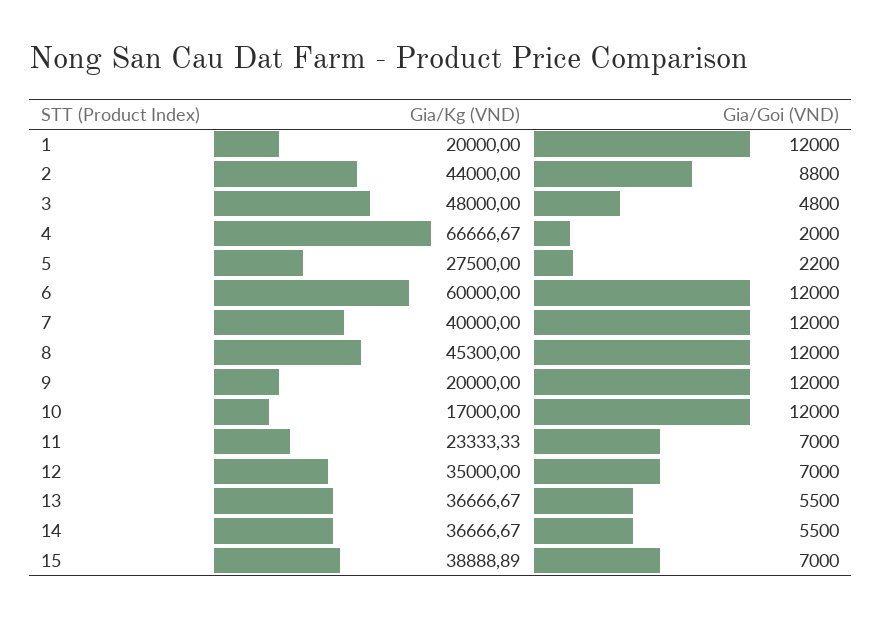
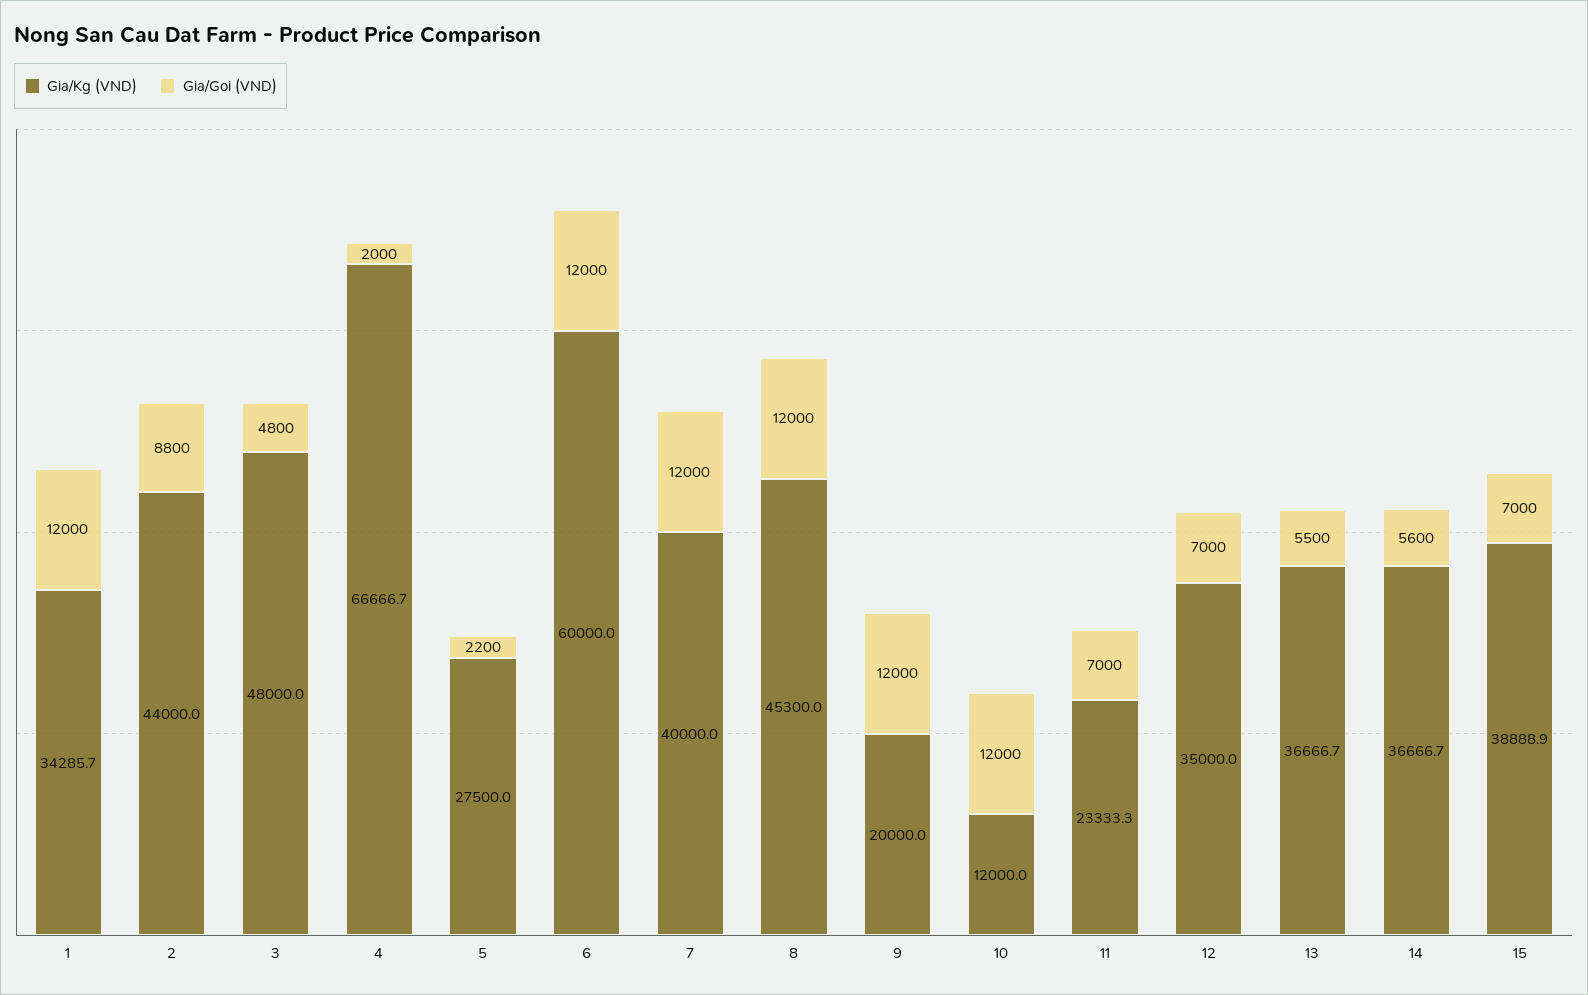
  {
    "Gia/Kg (VND)": {
-     "1": 20000,
+     "1": 34285.7,
      "2": 44000,
      "3": 48000,
      "4": 66666.67,
      "5": 27500,
      "6": 60000,
      "7": 40000,
      "8": 45300,
      "9": 20000,
-     "10": 17000,
+     "10": 12000,
      "11": 23333.33,
      "12": 35000,
      "13": 36666.67,
      "14": 36666.67,
      "15": 38888.89
    },
    "Gia/Goi (VND)": {
      "1": 12000,
      "2": 8800,
      "3": 4800,
      "4": 2000,
      "5": 2200,
      "6": 12000,
      "7": 12000,
      "8": 12000,
      "9": 12000,
      "10": 12000,
      "11": 7000,
      "12": 7000,
      "13": 5500,
-     "14": 5500,
+     "14": 5600,
      "15": 7000
    }
  }

